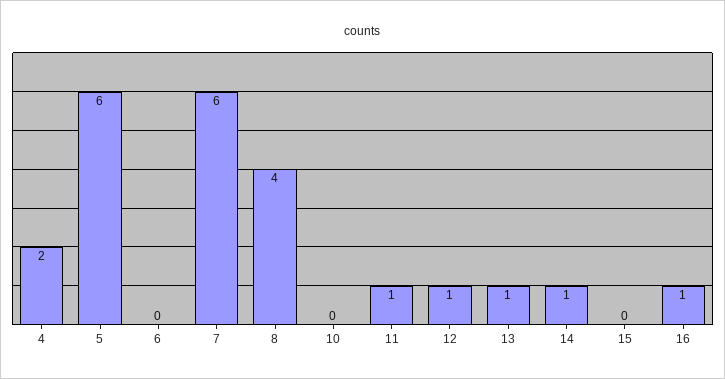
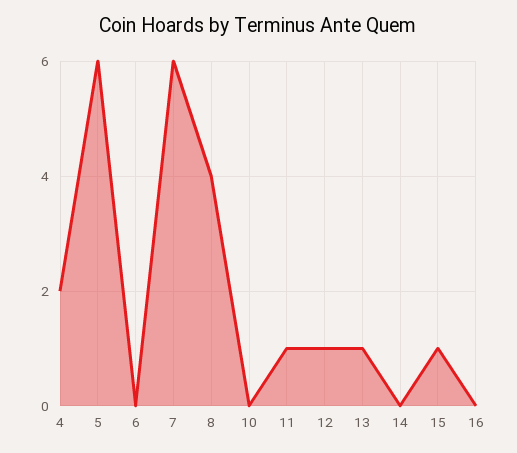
  {
    "4": 2,
    "5": 6,
    "6": 0,
    "7": 6,
    "8": 4,
    "10": 0,
    "11": 1,
    "12": 1,
    "13": 1,
-   "14": 1,
+   "14": 0,
-   "15": 0,
+   "15": 1,
-   "16": 1
+   "16": 0
  }

